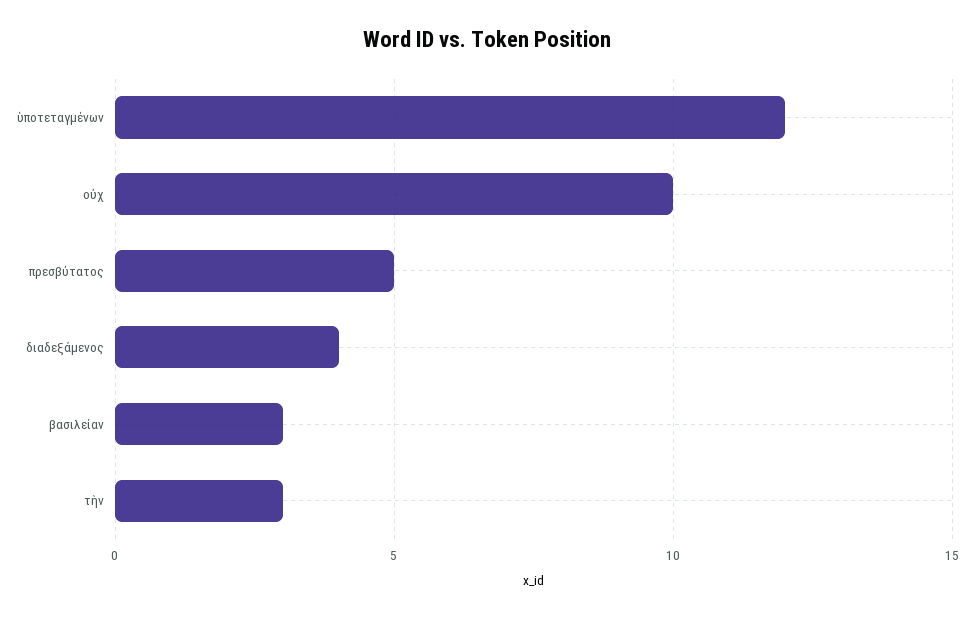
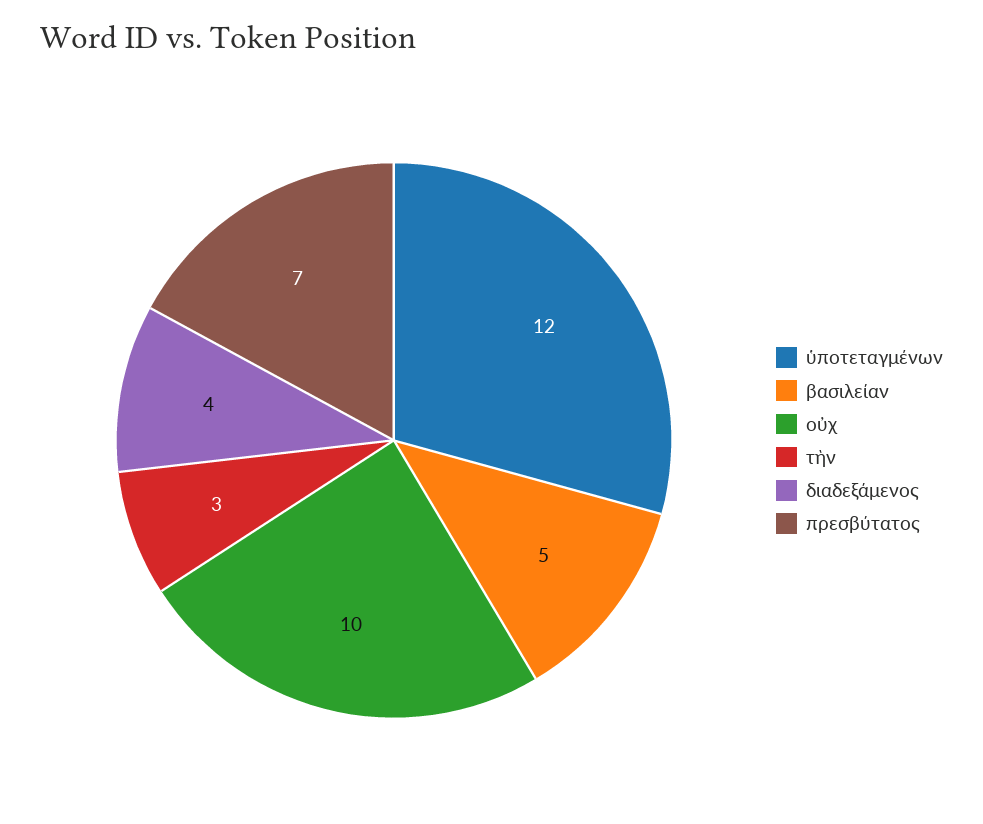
  {
    "ὑποτεταγμένων": 12,
    "οὐχ": 10,
-   "πρεσβύτατος": 5,
+   "πρεσβύτατος": 7,
    "διαδεξάμενος": 4,
-   "βασιλείαν": 3,
+   "βασιλείαν": 5,
    "τὴν": 3
  }

